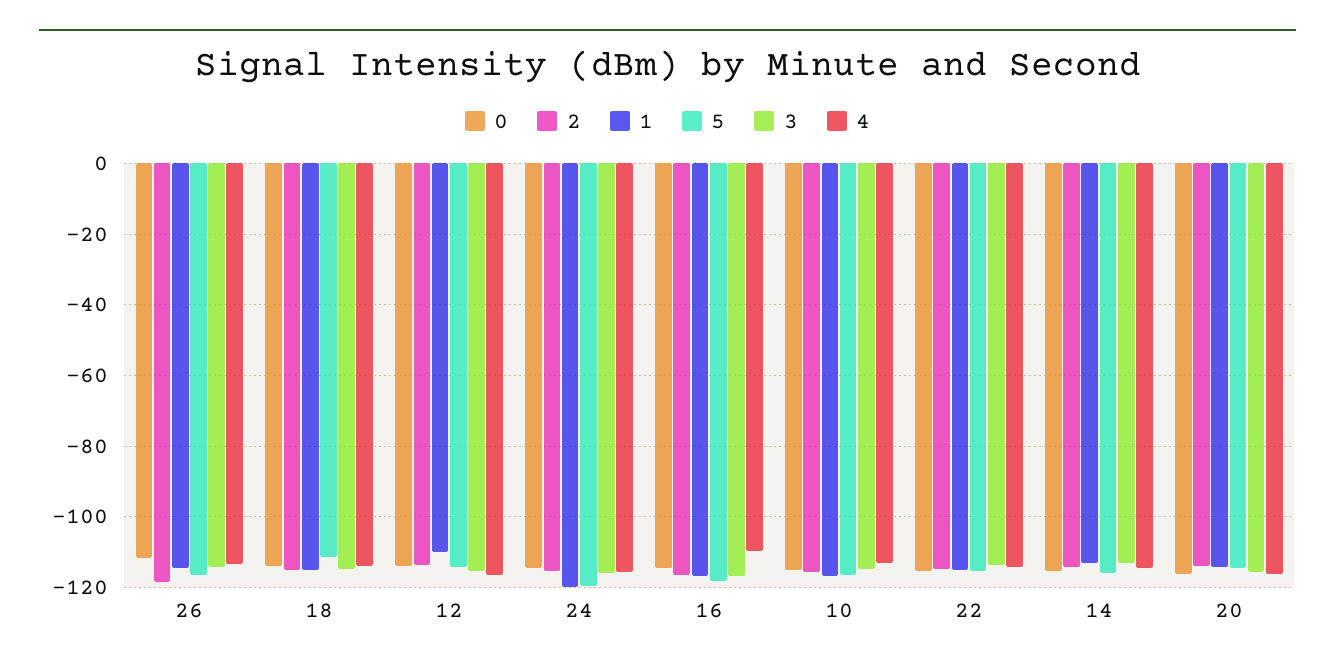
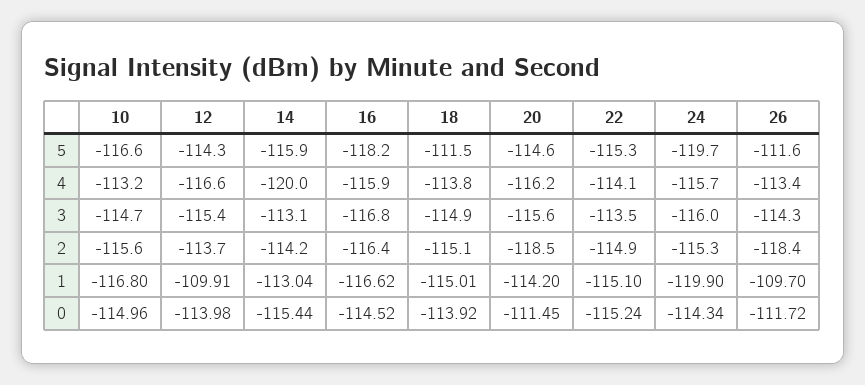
  {
    "0": {
      "26": -111.72,
      "18": -113.92,
      "12": -113.98,
      "24": -114.34,
      "16": -114.52,
      "10": -114.96,
      "22": -115.24,
      "14": -115.44,
-     "20": -116
+     "20": -111.45
    },
    "2": {
      "26": -118.4,
      "18": -115.1,
      "12": -113.7,
      "24": -115.3,
      "16": -116.4,
      "10": -115.6,
      "22": -114.9,
      "14": -114.2,
-     "20": -114
+     "20": -118.5
    },
    "1": {
-     "26": -114,
+     "26": -109.7,
      "18": -115.01,
      "12": -109.91,
      "24": -119.9,
      "16": -116.62,
      "10": -116.8,
      "22": -115.1,
      "14": -113.04,
      "20": -114.2
    },
    "5": {
-     "26": -116,
+     "26": -111.6,
      "18": -111.5,
      "12": -114.3,
      "24": -119.7,
      "16": -118.2,
      "10": -116.6,
      "22": -115.3,
      "14": -115.9,
      "20": -114.6
    },
    "3": {
      "26": -114.3,
      "18": -114.9,
      "12": -115.4,
      "24": -116,
      "16": -116.8,
      "10": -114.7,
      "22": -113.5,
      "14": -113.1,
      "20": -115.6
    },
    "4": {
      "26": -113.4,
      "18": -113.8,
      "12": -116.6,
      "24": -115.7,
-     "16": -110,
+     "16": -115.9,
      "10": -113.2,
      "22": -114.1,
-     "14": -114,
+     "14": -120,
      "20": -116.2
    }
  }

